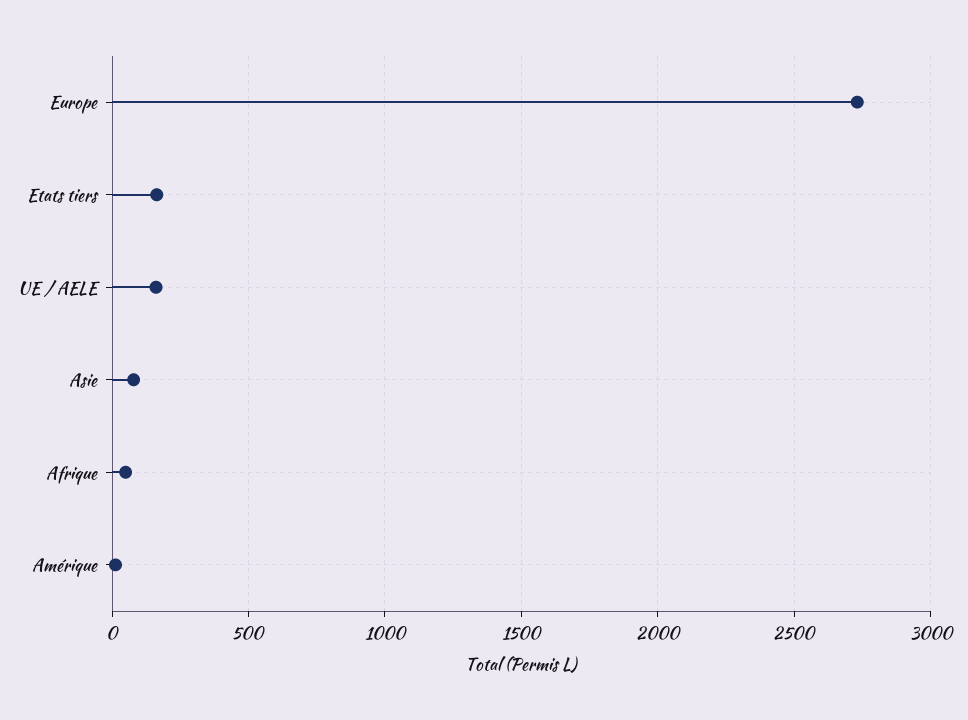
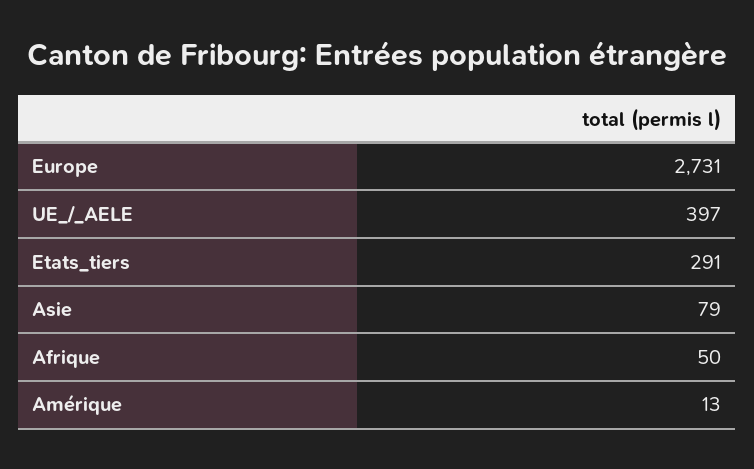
  {
    "Europe": 2731,
-   "Etats tiers": 150,
+   "Etats tiers": 291,
-   "UE / AELE": 150,
+   "UE / AELE": 397,
    "Asie": 79,
    "Afrique": 50,
    "Amérique": 13
  }

